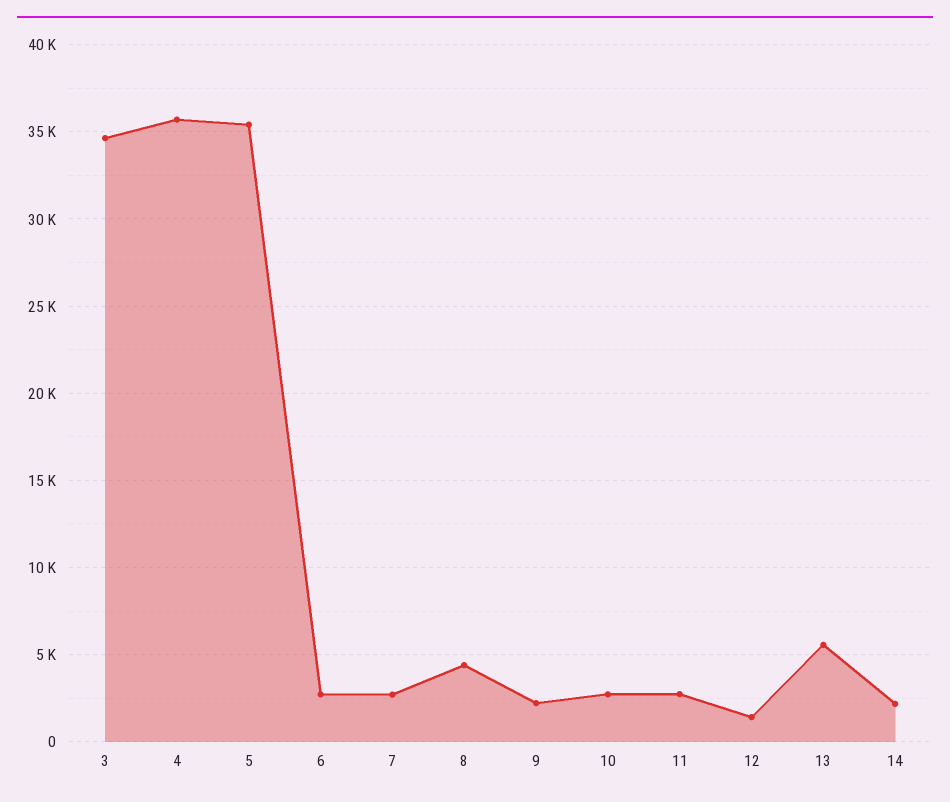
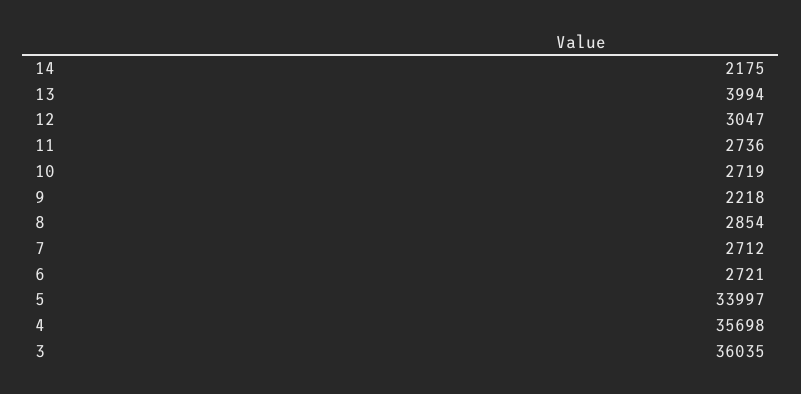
  {
-   "3": 34500,
+   "3": 36035,
    "4": 35698,
-   "5": 35500,
+   "5": 33997,
    "6": 2721,
    "7": 2712,
-   "8": 4500,
+   "8": 2854,
    "9": 2218,
    "10": 2719,
    "11": 2736,
-   "12": 1500,
+   "12": 3047,
-   "13": 5500,
+   "13": 3994,
    "14": 2175
  }

